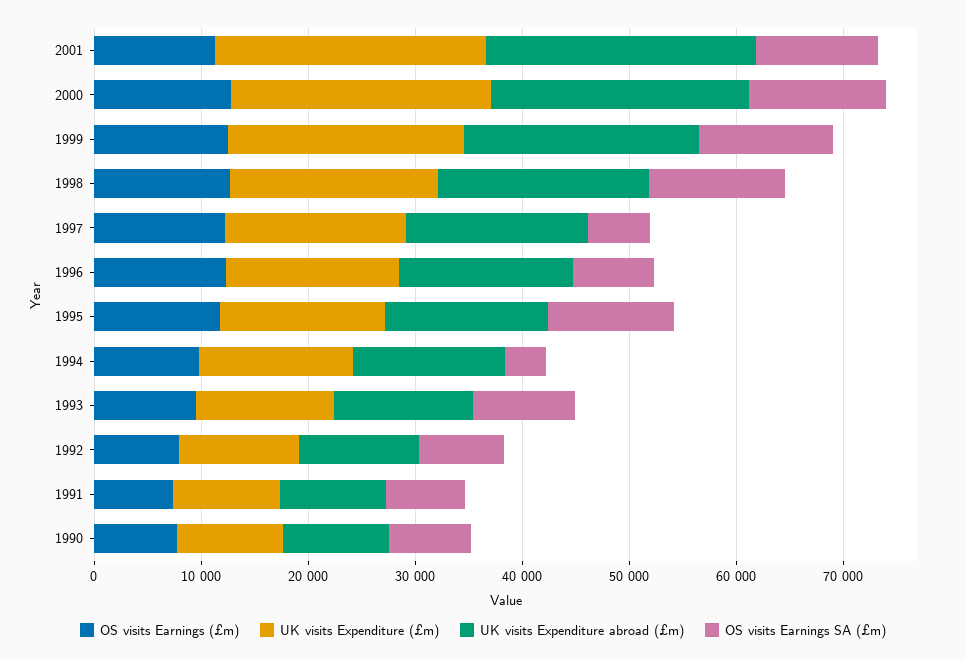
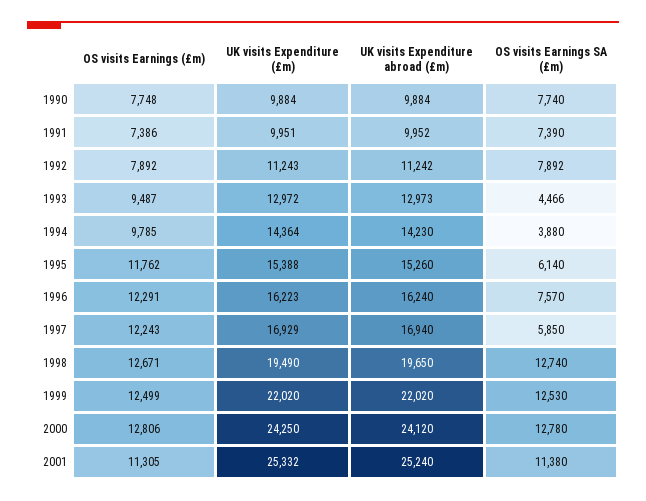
  {
    "OS visits Earnings (£m)": {
      "2001": 11305,
      "2000": 12806,
      "1999": 12499,
      "1998": 12671,
      "1997": 12243,
      "1996": 12291,
      "1995": 11762,
      "1994": 9785,
      "1993": 9487,
      "1992": 7892,
      "1991": 7386,
      "1990": 7748
    },
    "UK visits Expenditure (£m)": {
      "2001": 25332,
      "2000": 24250,
      "1999": 22020,
      "1998": 19490,
      "1997": 16929,
      "1996": 16223,
      "1995": 15388,
      "1994": 14364,
      "1993": 12972,
      "1992": 11243,
      "1991": 9951,
      "1990": 9884
    },
    "UK visits Expenditure abroad (£m)": {
      "2001": 25240,
      "2000": 24120,
      "1999": 22020,
      "1998": 19650,
      "1997": 16940,
      "1996": 16240,
      "1995": 15260,
      "1994": 14230,
      "1993": 12973,
      "1992": 11242,
      "1991": 9952,
      "1990": 9884
    },
    "OS visits Earnings SA (£m)": {
      "2001": 11380,
      "2000": 12780,
      "1999": 12530,
      "1998": 12740,
      "1997": 5850,
      "1996": 7570,
-     "1995": 12000,
+     "1995": 6140,
      "1994": 3880,
-     "1993": 10000,
+     "1993": 4466,
      "1992": 7892,
      "1991": 7390,
      "1990": 7740
    }
  }

